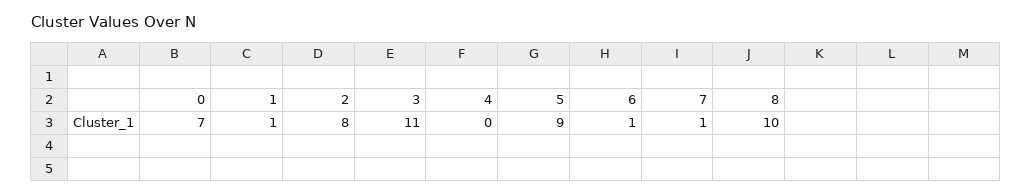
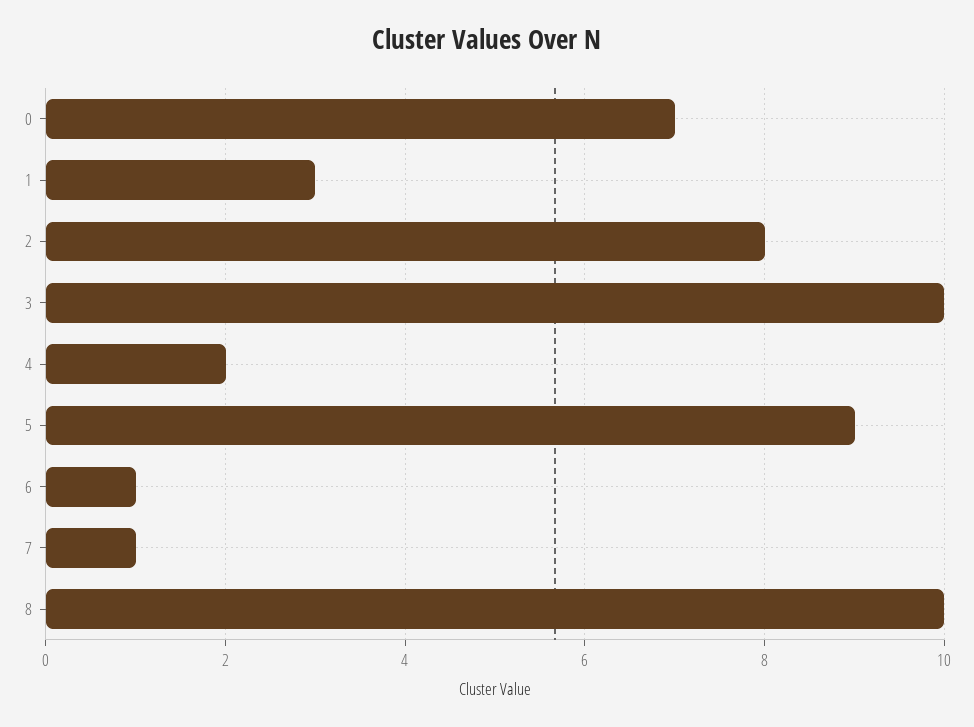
  {
    "0": 7,
-   "1": 1,
+   "1": 3,
    "2": 8,
-   "3": 11,
+   "3": 10,
-   "4": 0,
+   "4": 2,
    "5": 9,
    "6": 1,
    "7": 1,
    "8": 10
  }

